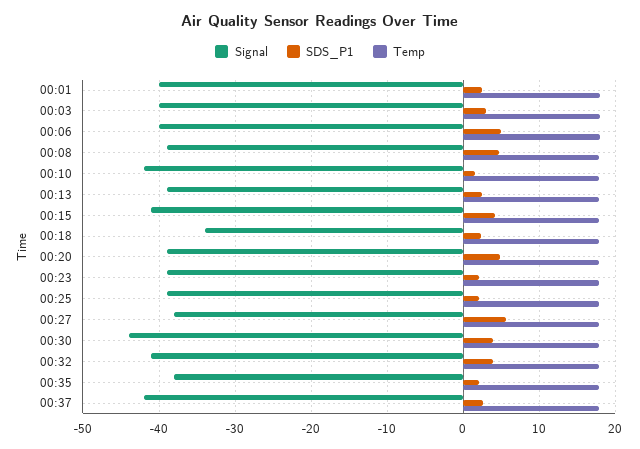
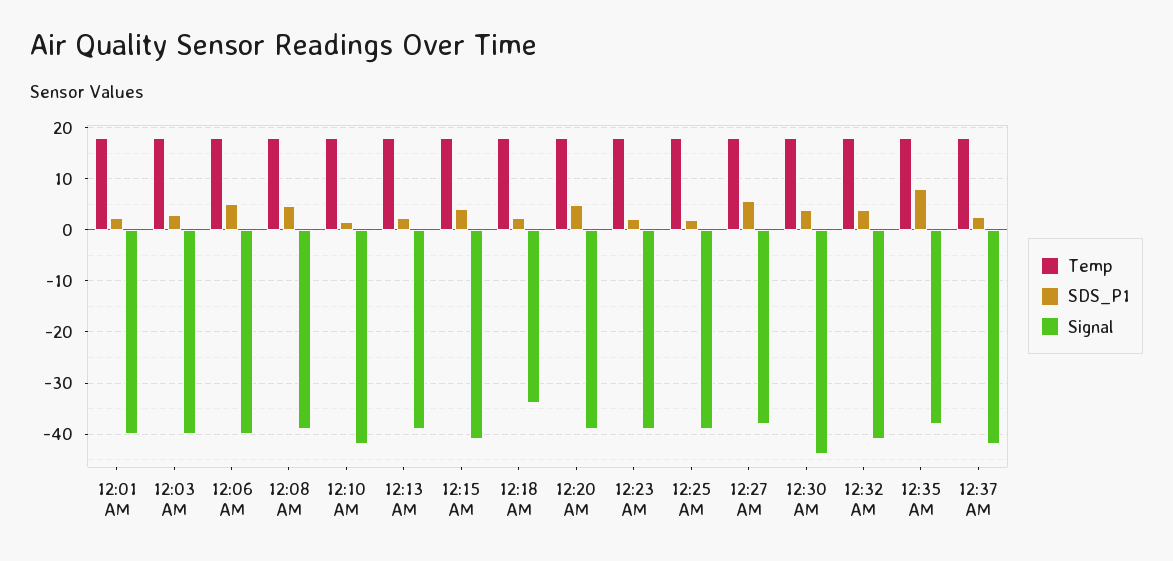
  {
    "Signal": {
      "00:01": -40,
      "00:03": -40,
      "00:06": -40,
      "00:08": -39,
      "00:10": -42,
      "00:13": -39,
      "00:15": -41,
      "00:18": -34,
      "00:20": -39,
      "00:23": -39,
      "00:25": -39,
      "00:27": -38,
      "00:30": -44,
      "00:32": -41,
      "00:35": -38,
      "00:37": -42
    },
    "SDS_P1": {
      "00:01": 2,
      "00:03": 3,
      "00:06": 5,
      "00:08": 5,
      "00:10": 2,
      "00:13": 2,
      "00:15": 4,
      "00:18": 2,
      "00:20": 5,
      "00:23": 2,
      "00:25": 2,
      "00:27": 6,
      "00:30": 4,
      "00:32": 4,
-     "00:35": 2,
+     "00:35": 8,
      "00:37": 3
    },
    "Temp": {
      "00:01": 18,
      "00:03": 18,
      "00:06": 18,
      "00:08": 18,
      "00:10": 18,
      "00:13": 18,
      "00:15": 18,
      "00:18": 18,
      "00:20": 18,
      "00:23": 18,
      "00:25": 18,
      "00:27": 18,
      "00:30": 18,
      "00:32": 18,
      "00:35": 18,
      "00:37": 18
    }
  }

